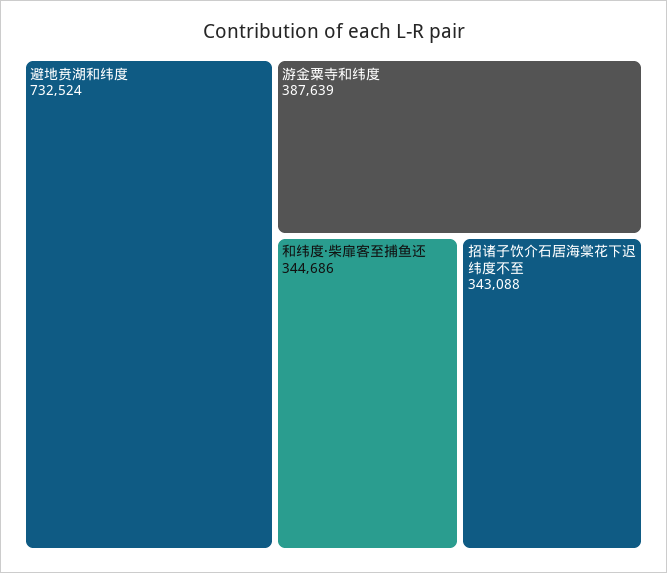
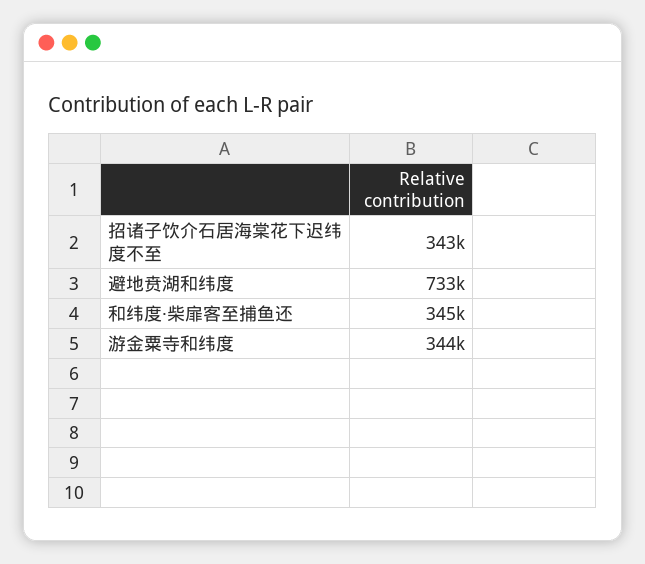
  {
    "避地贲湖和纬度": 732524,
-   "游金粟寺和纬度": 387639,
+   "游金粟寺和纬度": 344000,
    "和纬度·柴扉客至捕鱼还": 344686,
    "招诸子饮介石居海棠花下迟纬度不至": 343088
  }

